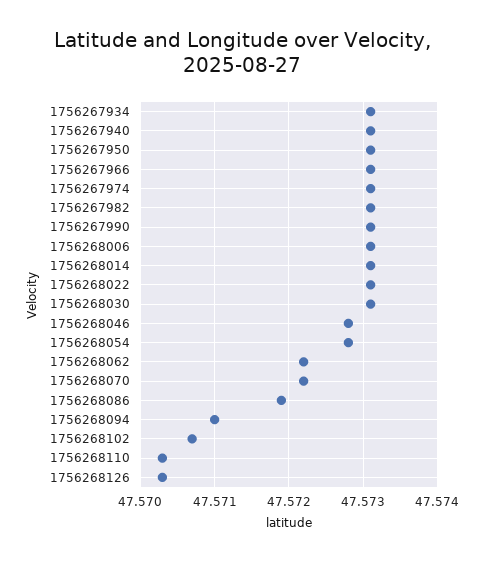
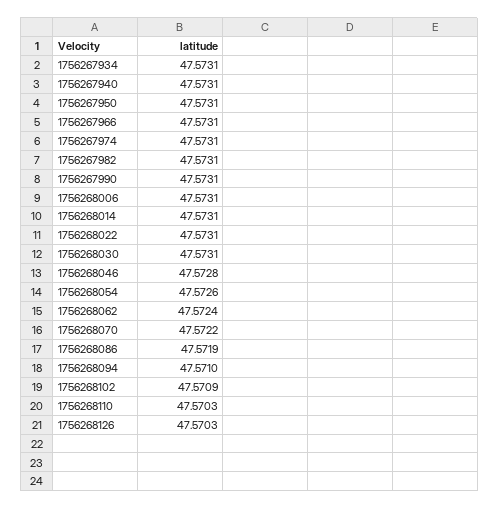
  {
    "1756267934": 47.5731,
    "1756267940": 47.5731,
    "1756267950": 47.5731,
    "1756267966": 47.5731,
    "1756267974": 47.5731,
    "1756267982": 47.5731,
    "1756267990": 47.5731,
    "1756268006": 47.5731,
    "1756268014": 47.5731,
    "1756268022": 47.5731,
    "1756268030": 47.5731,
    "1756268046": 47.5728,
-   "1756268054": 47.5728,
+   "1756268054": 47.5726,
-   "1756268062": 47.5722,
+   "1756268062": 47.5724,
    "1756268070": 47.5722,
    "1756268086": 47.5719,
    "1756268094": 47.571,
-   "1756268102": 47.5707,
+   "1756268102": 47.5709,
    "1756268110": 47.5703,
    "1756268126": 47.5703
  }

